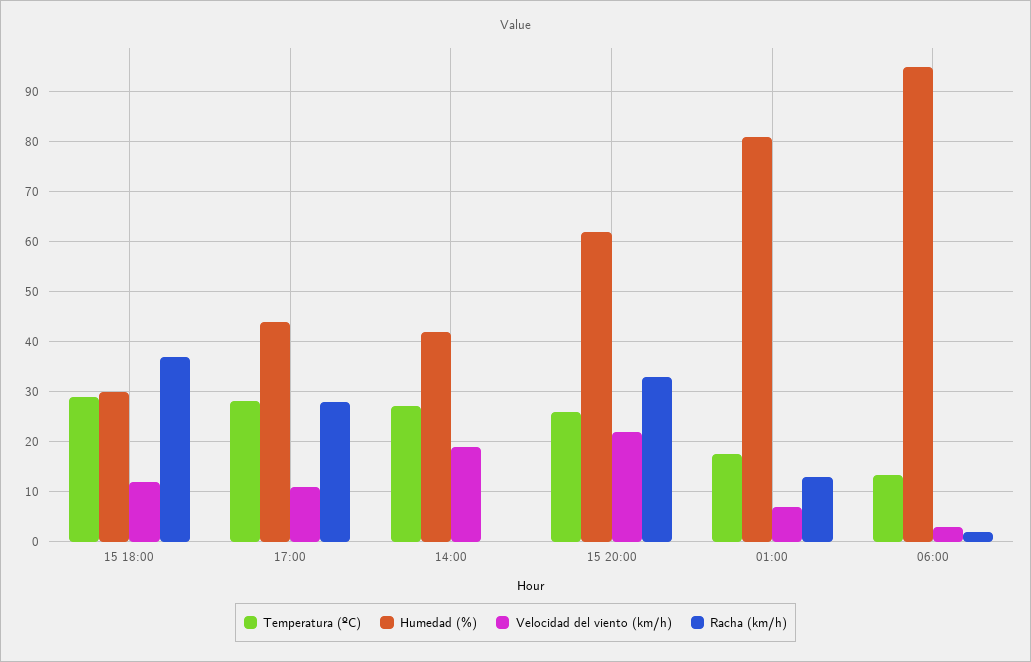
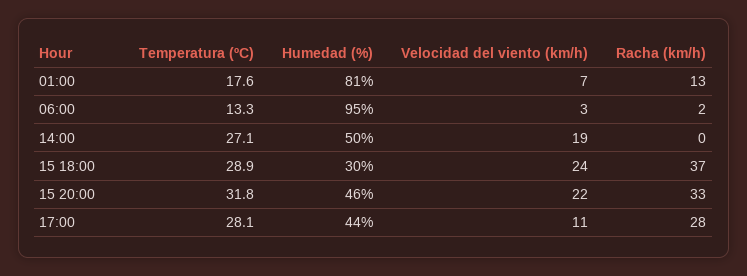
  {
    "Temperatura (ºC)": {
      "15 18:00": 28.9,
      "17:00": 28.1,
      "14:00": 27.1,
-     "15 20:00": 26,
+     "15 20:00": 31.8,
      "01:00": 17.6,
      "06:00": 13.3
    },
    "Humedad (%)": {
      "15 18:00": 30,
      "17:00": 44,
-     "14:00": 42,
+     "14:00": 50,
-     "15 20:00": 62,
+     "15 20:00": 46,
      "01:00": 81,
      "06:00": 95
    },
    "Velocidad del viento (km/h)": {
-     "15 18:00": 12,
+     "15 18:00": 24,
      "17:00": 11,
      "14:00": 19,
      "15 20:00": 22,
      "01:00": 7,
      "06:00": 3
    },
    "Racha (km/h)": {
      "15 18:00": 37,
      "17:00": 28,
      "14:00": 0,
      "15 20:00": 33,
      "01:00": 13,
      "06:00": 2
    }
  }

